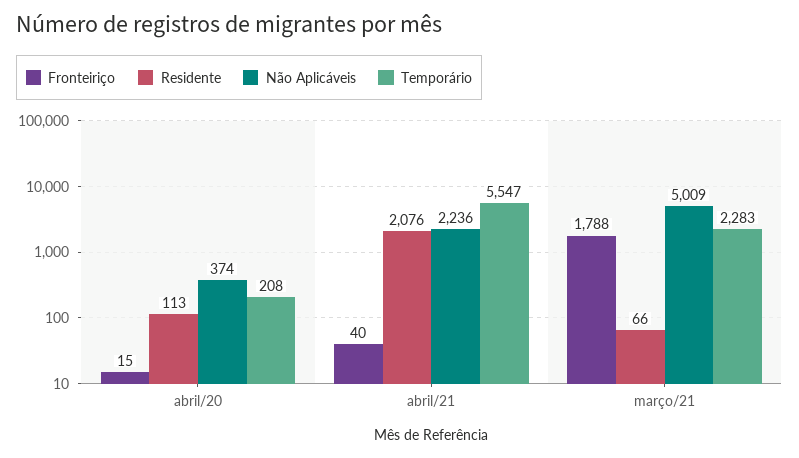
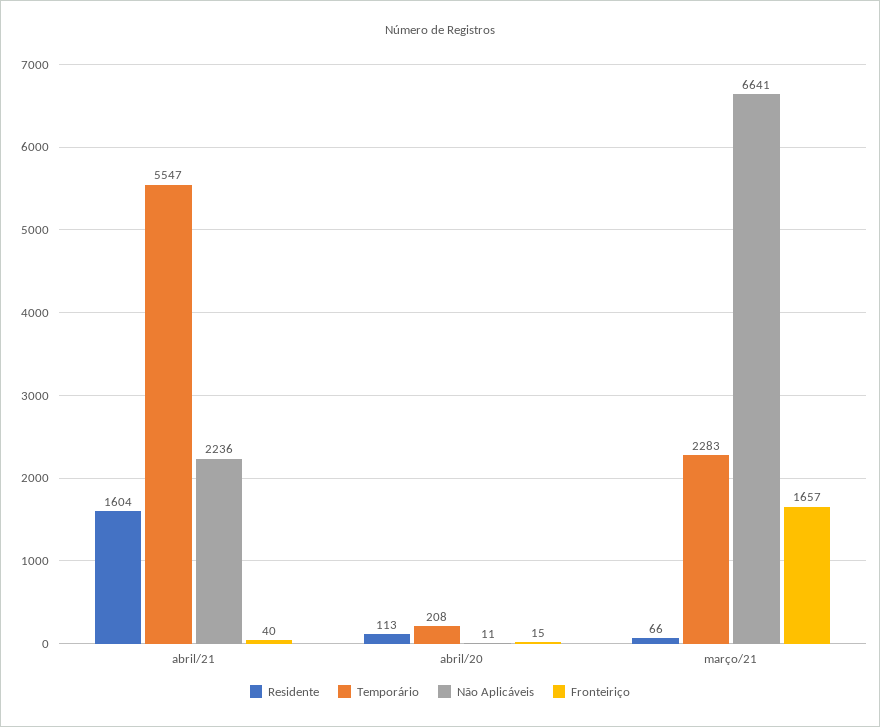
  {
    "Fronteiriço": {
      "abril/20": 15,
      "abril/21": 40,
-     "março/21": 1788
+     "março/21": 1657
    },
    "Residente": {
      "abril/20": 113,
-     "abril/21": 2076,
+     "abril/21": 1604,
      "março/21": 66
    },
    "Não Aplicáveis": {
-     "abril/20": 374,
+     "abril/20": 11,
      "abril/21": 2236,
-     "março/21": 5009
+     "março/21": 6641
    },
    "Temporário": {
      "abril/20": 208,
      "abril/21": 5547,
      "março/21": 2283
    }
  }

